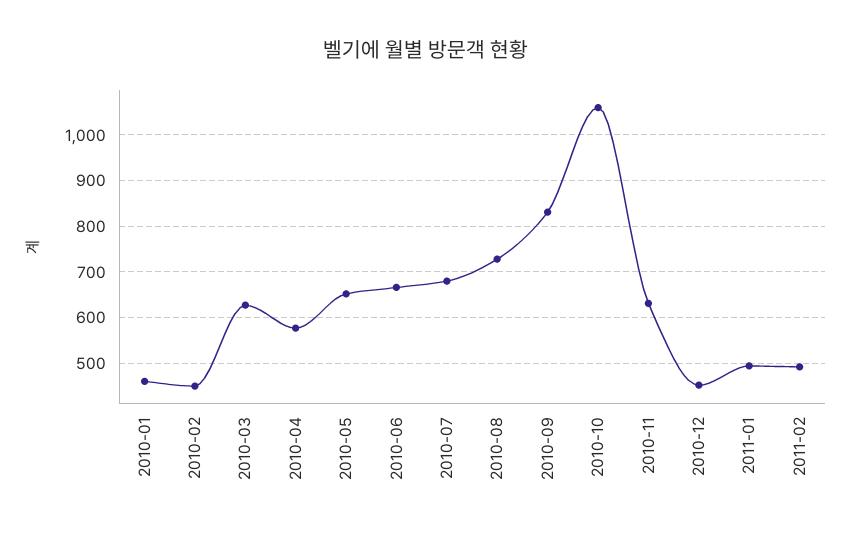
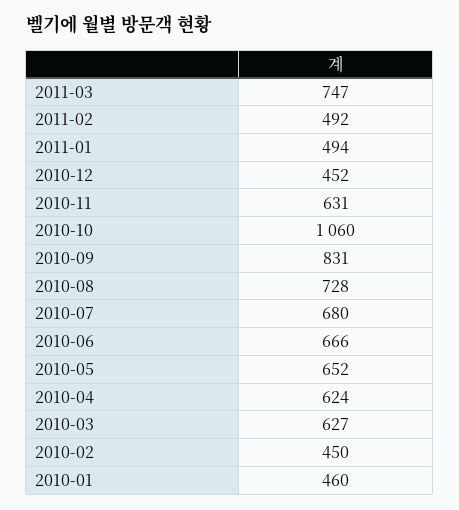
  {
    "2010-01": 460,
    "2010-02": 450,
    "2010-03": 627,
-   "2010-04": 580,
+   "2010-04": 624,
    "2010-05": 652,
    "2010-06": 666,
    "2010-07": 680,
    "2010-08": 728,
    "2010-09": 831,
    "2010-10": 1060,
    "2010-11": 631,
    "2010-12": 452,
    "2011-01": 494,
-   "2011-02": 492
+   "2011-02": 492,
+   "2011-03": 747
  }

